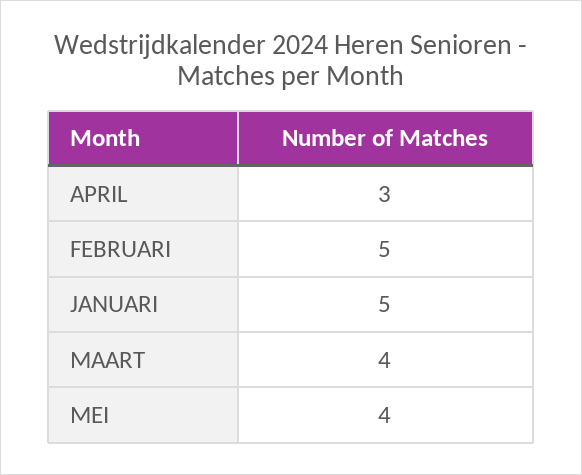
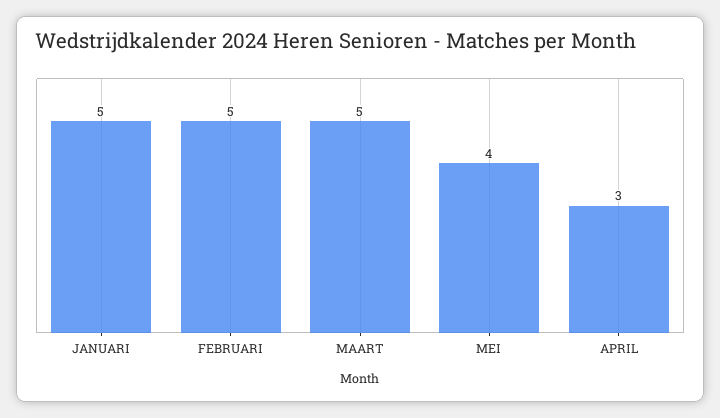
  {
    "APRIL": 3,
    "FEBRUARI": 5,
    "JANUARI": 5,
-   "MAART": 4,
+   "MAART": 5,
    "MEI": 4
  }

